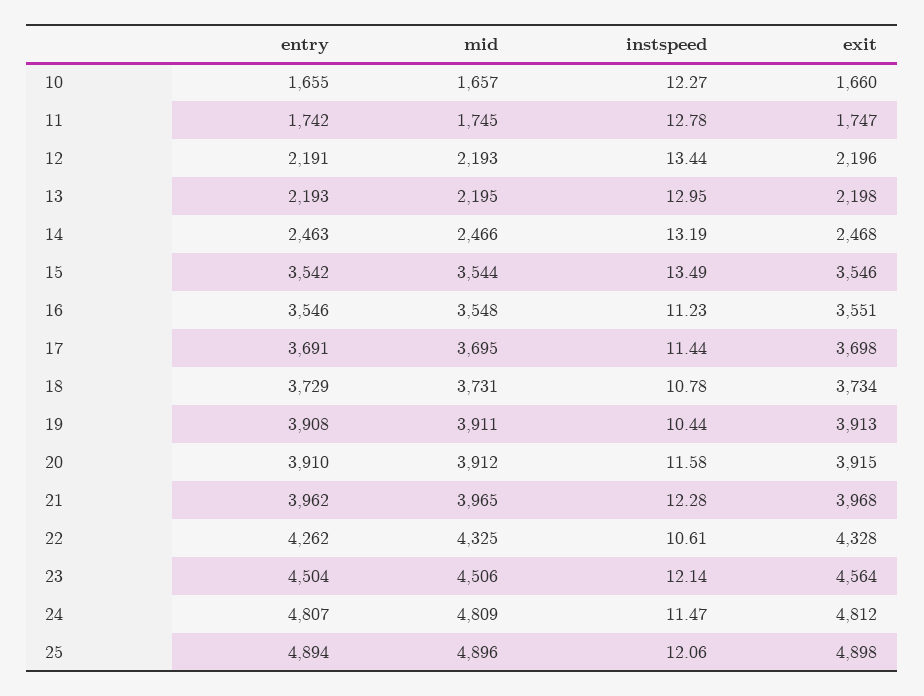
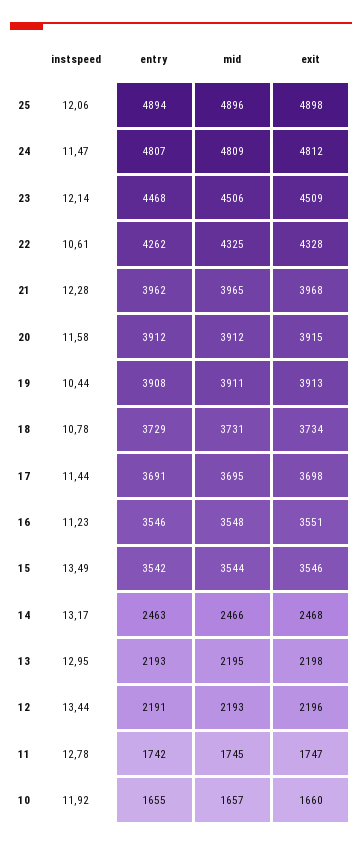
  {
    "entry": {
      "10": 1655,
      "11": 1742,
      "12": 2191,
      "13": 2193,
      "14": 2463,
      "15": 3542,
      "16": 3546,
      "17": 3691,
      "18": 3729,
      "19": 3908,
-     "20": 3910,
+     "20": 3912,
      "21": 3962,
      "22": 4262,
-     "23": 4504,
+     "23": 4468,
      "24": 4807,
      "25": 4894
    },
    "mid": {
      "10": 1657,
      "11": 1745,
      "12": 2193,
      "13": 2195,
      "14": 2466,
      "15": 3544,
      "16": 3548,
      "17": 3695,
      "18": 3731,
      "19": 3911,
      "20": 3912,
      "21": 3965,
      "22": 4325,
      "23": 4506,
      "24": 4809,
      "25": 4896
    },
    "instspeed": {
-     "10": 12.27,
+     "10": 11.92,
      "11": 12.78,
      "12": 13.44,
      "13": 12.95,
-     "14": 13.19,
+     "14": 13.17,
      "15": 13.49,
      "16": 11.23,
      "17": 11.44,
      "18": 10.78,
      "19": 10.44,
      "20": 11.58,
      "21": 12.28,
      "22": 10.61,
      "23": 12.14,
      "24": 11.47,
      "25": 12.06
    },
    "exit": {
      "10": 1660,
      "11": 1747,
      "12": 2196,
      "13": 2198,
      "14": 2468,
      "15": 3546,
      "16": 3551,
      "17": 3698,
      "18": 3734,
      "19": 3913,
      "20": 3915,
      "21": 3968,
      "22": 4328,
-     "23": 4564,
+     "23": 4509,
      "24": 4812,
      "25": 4898
    }
  }

